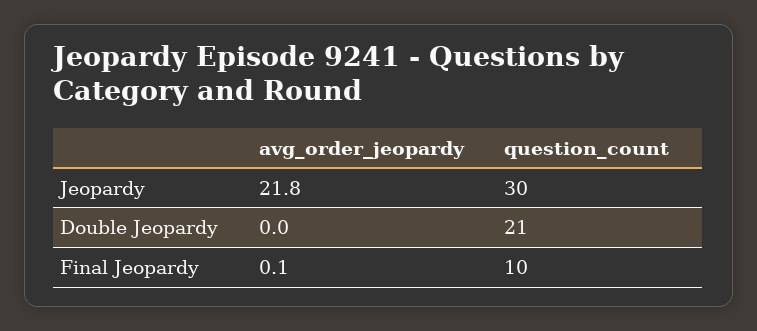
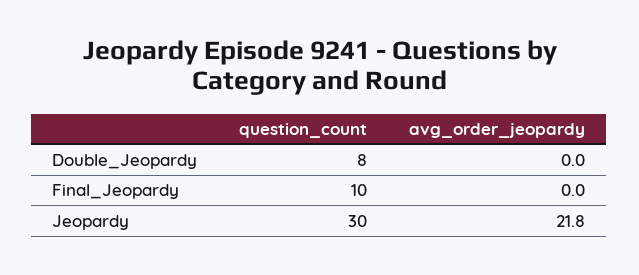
  {
    "avg_order_jeopardy": {
      "Jeopardy": 21.8,
      "Double Jeopardy": 0,
-     "Final Jeopardy": 0.1
+     "Final Jeopardy": 0
    },
    "question_count": {
      "Jeopardy": 30,
-     "Double Jeopardy": 21,
+     "Double Jeopardy": 8,
      "Final Jeopardy": 10
    }
  }

